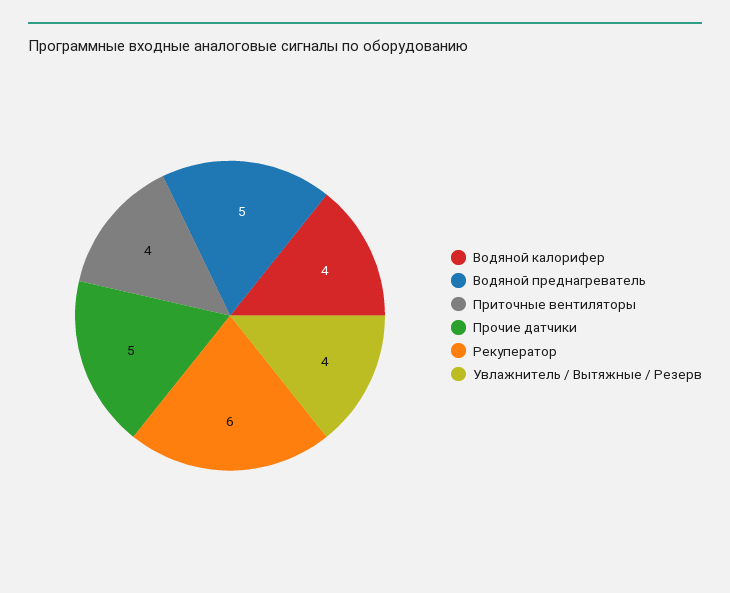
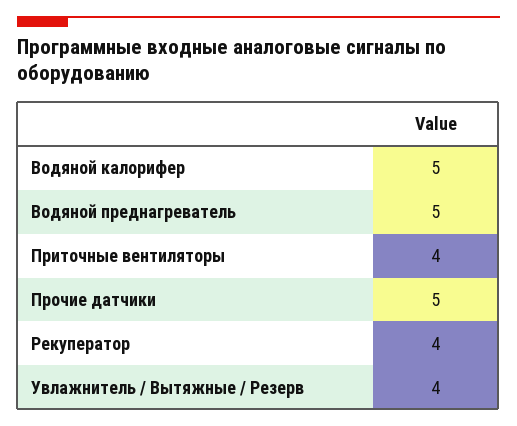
  {
-   "Водяной калорифер": 4,
+   "Водяной калорифер": 5,
    "Водяной преднагреватель": 5,
    "Приточные вентиляторы": 4,
    "Прочие датчики": 5,
-   "Рекуператор": 6,
+   "Рекуператор": 4,
    "Увлажнитель / Вытяжные / Резерв": 4
  }

